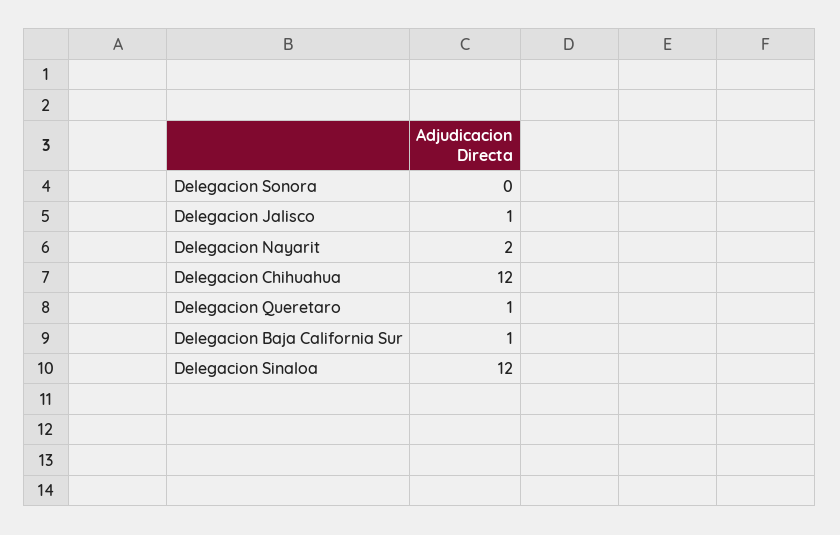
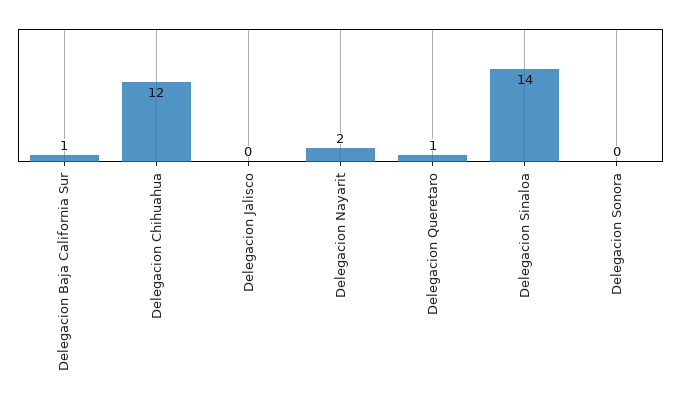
  {
    "Delegacion Sonora": 0,
-   "Delegacion Jalisco": 1,
+   "Delegacion Jalisco": 0,
    "Delegacion Nayarit": 2,
    "Delegacion Chihuahua": 12,
    "Delegacion Queretaro": 1,
    "Delegacion Baja California Sur": 1,
-   "Delegacion Sinaloa": 12
+   "Delegacion Sinaloa": 14
  }

